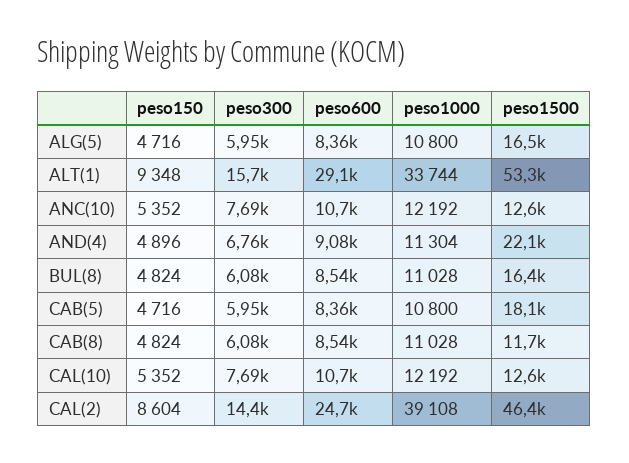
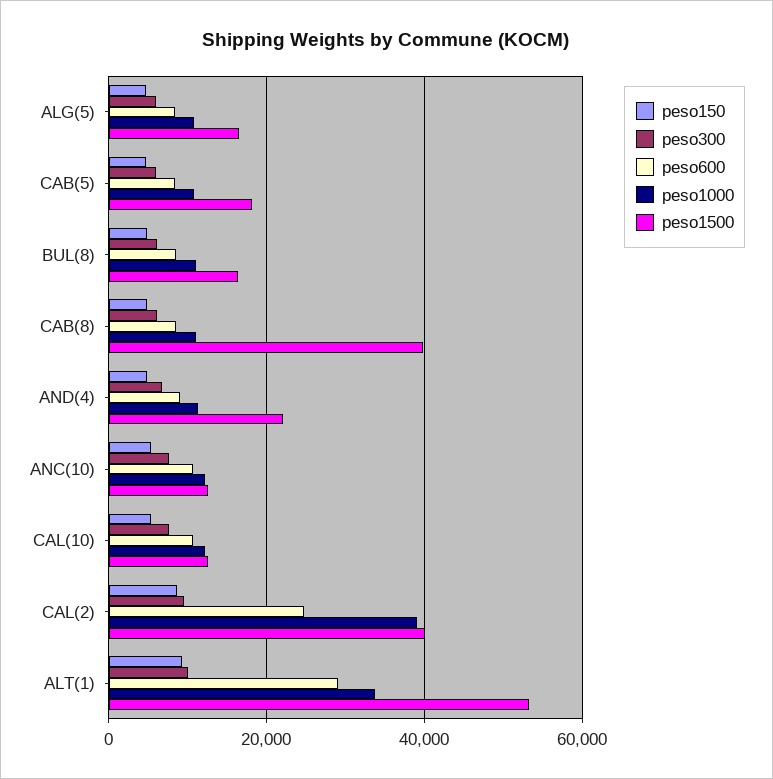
  {
    "peso150": {
      "ALG(5)": 4716,
      "ALT(1)": 9348,
      "ANC(10)": 5352,
      "AND(4)": 4896,
      "BUL(8)": 4824,
      "CAB(5)": 4716,
      "CAB(8)": 4824,
      "CAL(10)": 5352,
      "CAL(2)": 8604
    },
    "peso300": {
      "ALG(5)": 5950,
-     "ALT(1)": 15700,
+     "ALT(1)": 10000,
      "ANC(10)": 7690,
      "AND(4)": 6760,
      "BUL(8)": 6080,
      "CAB(5)": 5950,
      "CAB(8)": 6080,
      "CAL(10)": 7690,
-     "CAL(2)": 14400
+     "CAL(2)": 10000
    },
    "peso600": {
      "ALG(5)": 8360,
      "ALT(1)": 29100,
      "ANC(10)": 10700,
      "AND(4)": 9080,
      "BUL(8)": 8540,
      "CAB(5)": 8360,
      "CAB(8)": 8540,
      "CAL(10)": 10700,
      "CAL(2)": 24700
    },
    "peso1000": {
      "ALG(5)": 10800,
      "ALT(1)": 33744,
      "ANC(10)": 12192,
      "AND(4)": 11304,
      "BUL(8)": 11028,
      "CAB(5)": 10800,
      "CAB(8)": 11028,
      "CAL(10)": 12192,
      "CAL(2)": 39108
    },
    "peso1500": {
      "ALG(5)": 16500,
      "ALT(1)": 53300,
      "ANC(10)": 12600,
      "AND(4)": 22100,
      "BUL(8)": 16400,
      "CAB(5)": 18100,
-     "CAB(8)": 11700,
+     "CAB(8)": 40000,
      "CAL(10)": 12600,
-     "CAL(2)": 46400
+     "CAL(2)": 40000
    }
  }

